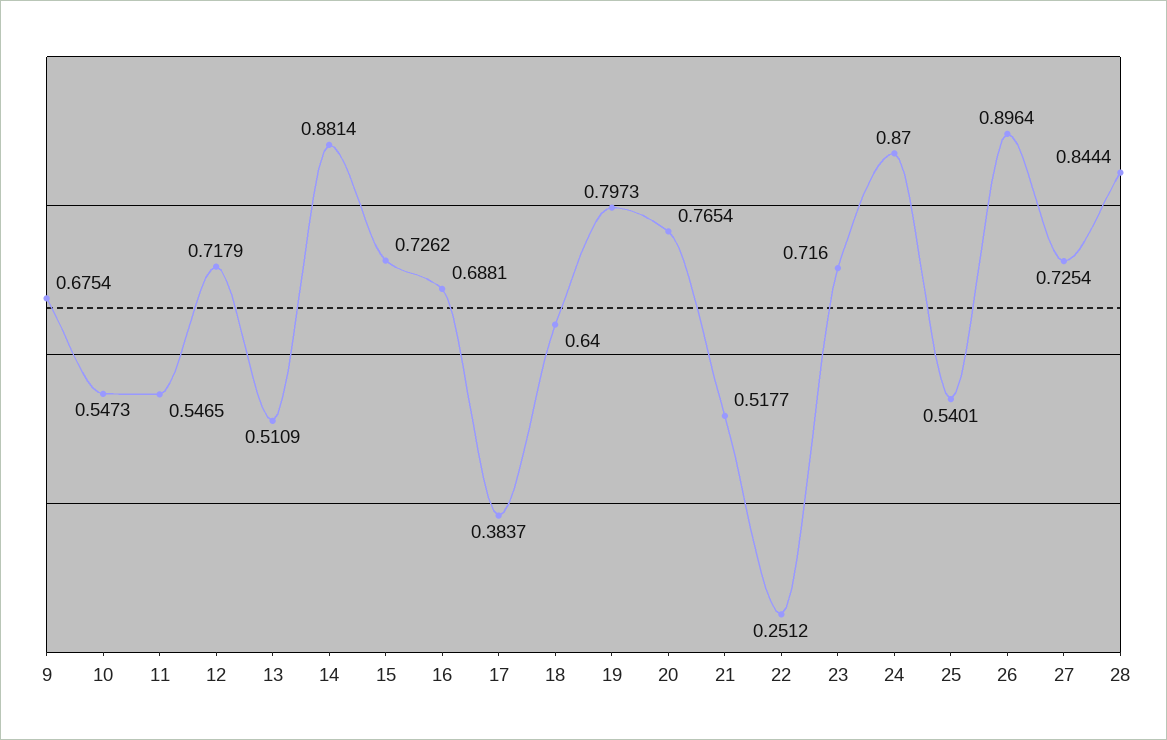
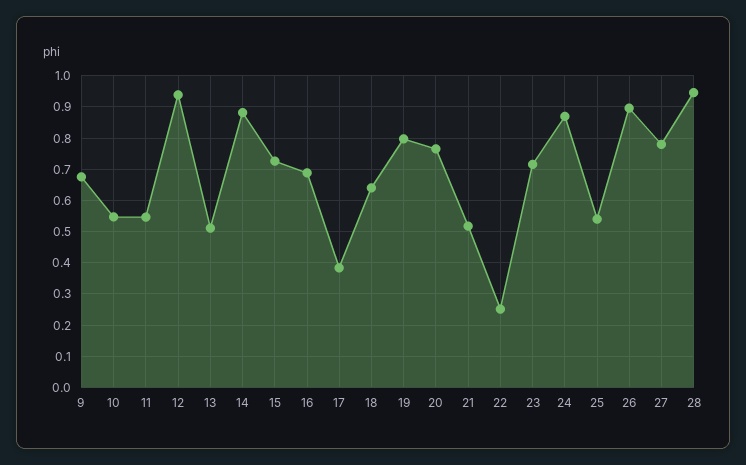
  {
    "9": 0.6754,
    "10": 0.5473,
    "11": 0.5465,
-   "12": 0.7179,
+   "12": 0.94,
    "13": 0.5109,
    "14": 0.8814,
    "15": 0.7262,
    "16": 0.6881,
    "17": 0.3837,
    "18": 0.64,
    "19": 0.7973,
    "20": 0.7654,
    "21": 0.5177,
    "22": 0.2512,
    "23": 0.716,
    "24": 0.87,
    "25": 0.5401,
    "26": 0.8964,
-   "27": 0.7254,
+   "27": 0.78,
-   "28": 0.8444
+   "28": 0.94
  }

